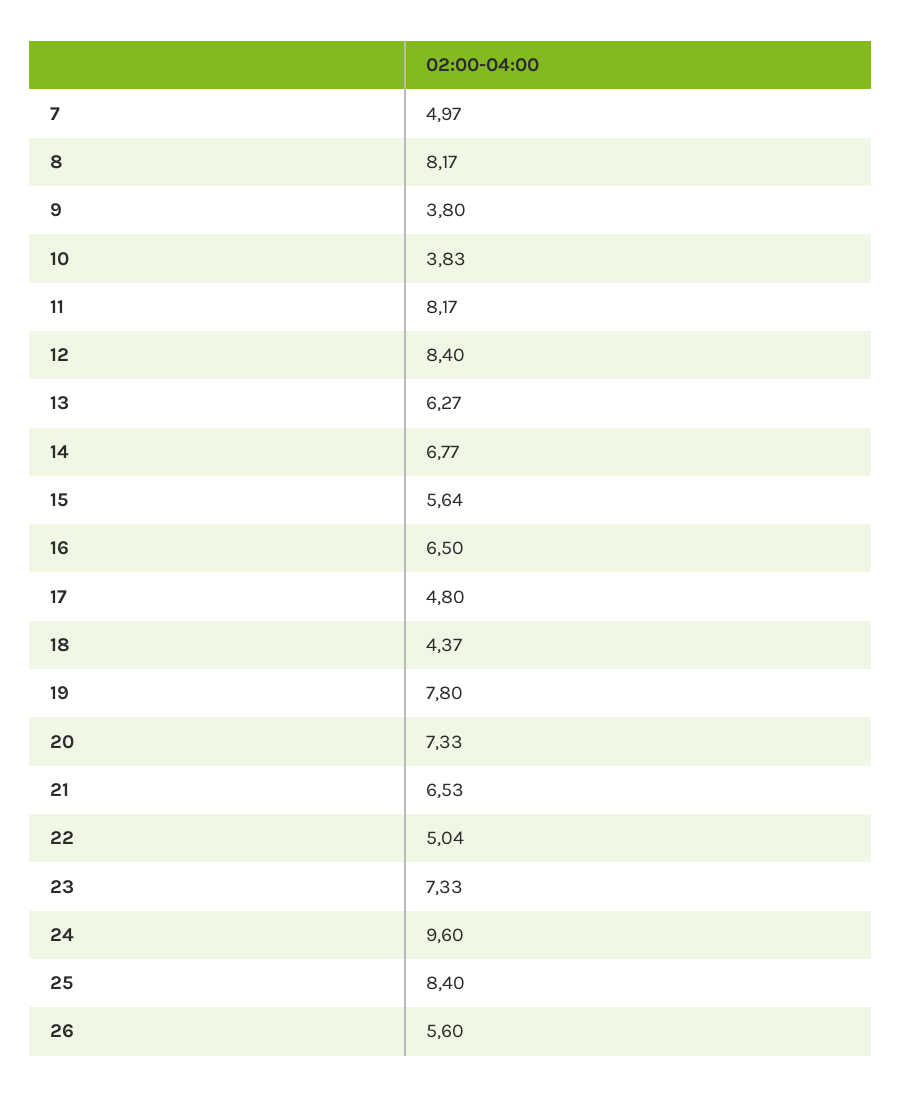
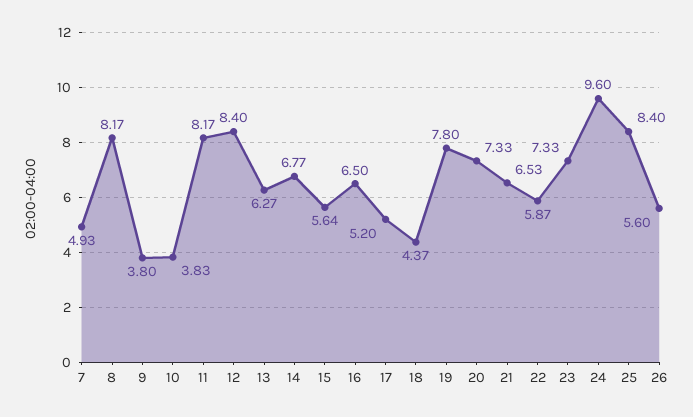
  {
-   "7": 4.97,
+   "7": 4.93,
    "8": 8.17,
    "9": 3.8,
    "10": 3.83,
    "11": 8.17,
    "12": 8.4,
    "13": 6.27,
    "14": 6.77,
    "15": 5.64,
    "16": 6.5,
-   "17": 4.8,
+   "17": 5.2,
    "18": 4.37,
    "19": 7.8,
    "20": 7.33,
    "21": 6.53,
-   "22": 5.04,
+   "22": 5.87,
    "23": 7.33,
    "24": 9.6,
    "25": 8.4,
    "26": 5.6
  }

